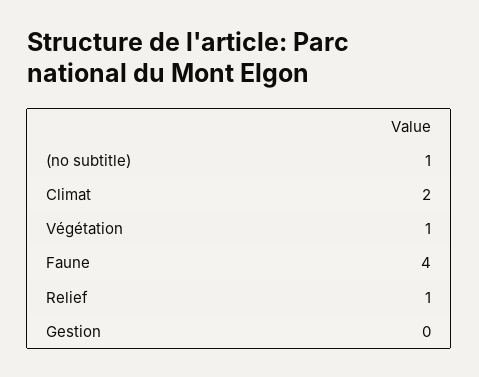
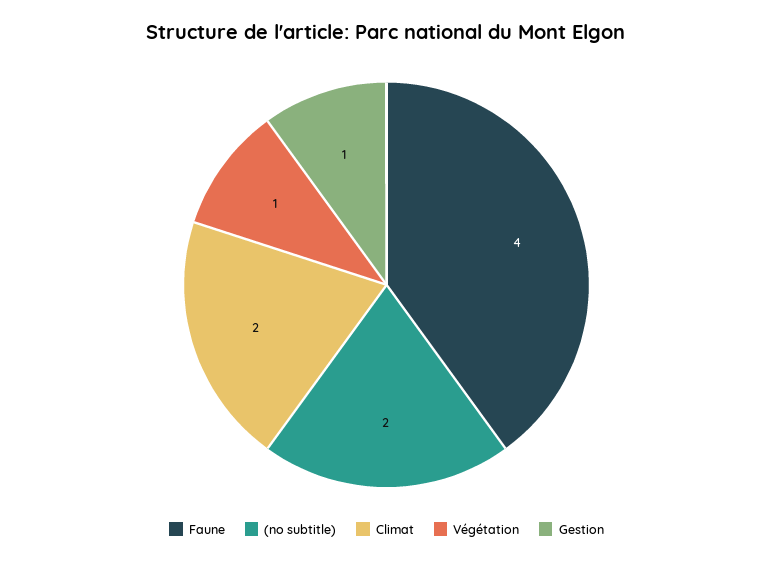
  {
-   "(no subtitle)": 1,
+   "(no subtitle)": 2,
    "Climat": 2,
    "Végétation": 1,
    "Faune": 4,
-   "Relief": 1,
-   "Gestion": 0
+   "Gestion": 1
  }

